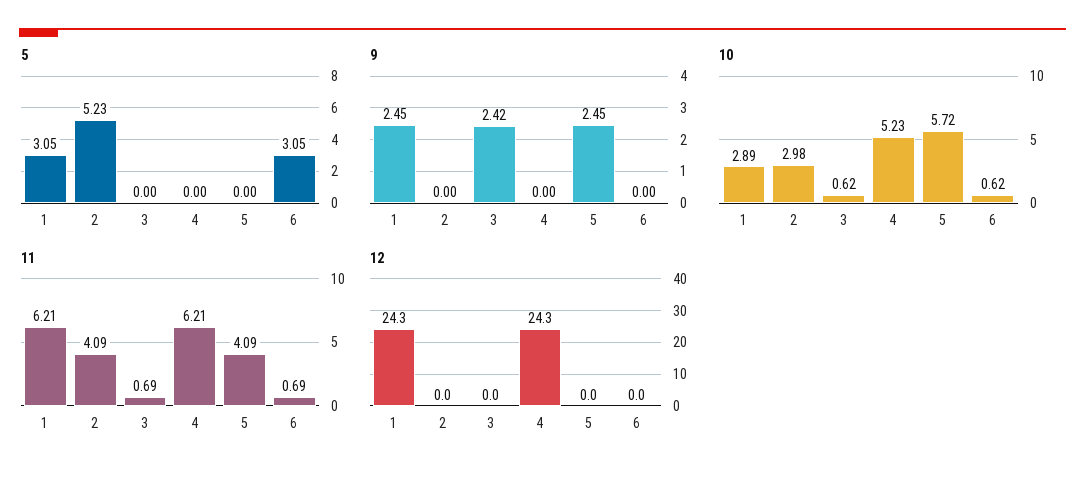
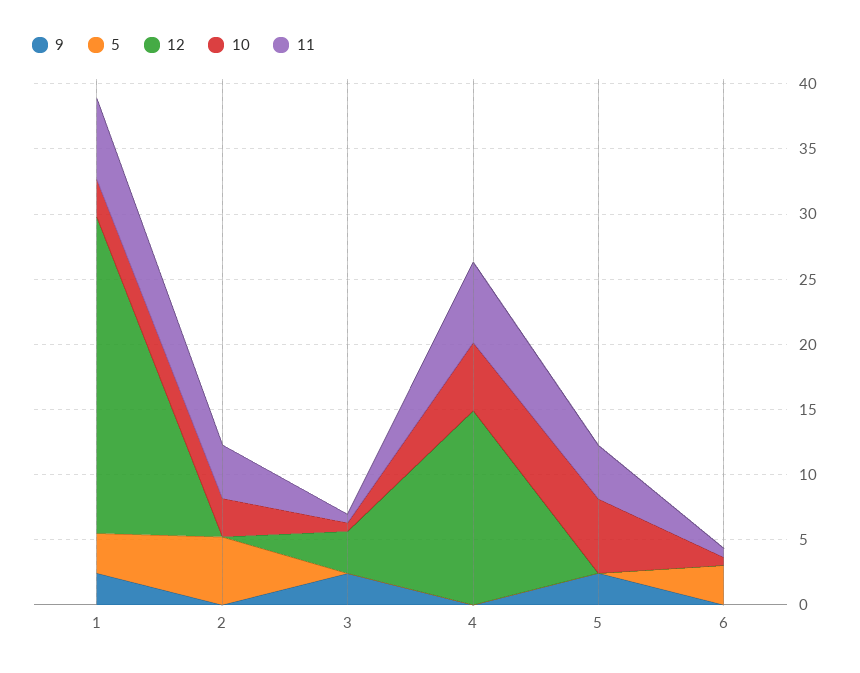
  {
    "5": {
      "1": 3.05,
      "2": 5.23,
      "3": 0,
      "4": 0,
      "5": 0,
      "6": 3.05
    },
    "9": {
      "1": 2.45,
      "2": 0,
      "3": 2.42,
      "4": 0,
      "5": 2.45,
      "6": 0
    },
    "10": {
      "1": 2.89,
      "2": 2.98,
      "3": 0.62,
      "4": 5.23,
      "5": 5.72,
      "6": 0.62
    },
    "11": {
      "1": 6.21,
      "2": 4.09,
      "3": 0.69,
      "4": 6.21,
      "5": 4.09,
      "6": 0.69
    },
    "12": {
      "1": 24.3,
      "2": 0,
-     "3": 0,
+     "3": 3,
-     "4": 24.3,
+     "4": 15,
      "5": 0,
      "6": 0
    }
  }

